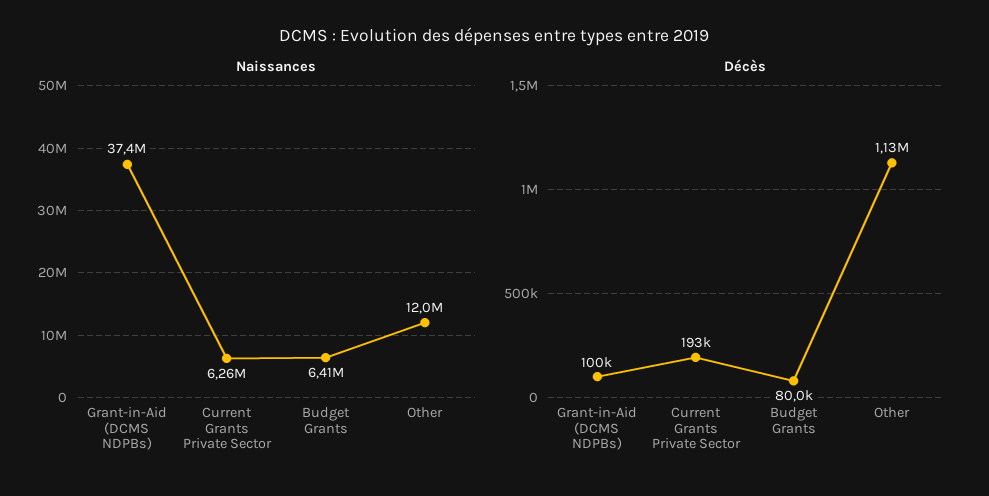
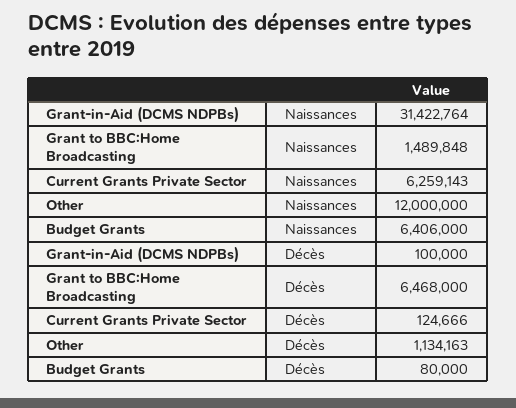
  {
    "Naissances": {
-     "Grant-in-Aid (DCMS NDPBs)": 37400000,
+     "Grant-in-Aid (DCMS NDPBs)": 31422764,
      "Current Grants Private Sector": 6259143,
      "Budget Grants": 6406000,
-     "Other": 12000000
+     "Other": 12000000,
+     "Grant to BBC:Home Broadcasting": 1489848
    },
    "Décès": {
      "Grant-in-Aid (DCMS NDPBs)": 100000,
-     "Current Grants Private Sector": 193000,
+     "Current Grants Private Sector": 124666,
      "Budget Grants": 80000,
-     "Other": 1134163
+     "Other": 1134163,
+     "Grant to BBC:Home Broadcasting": 6468000
    }
  }

